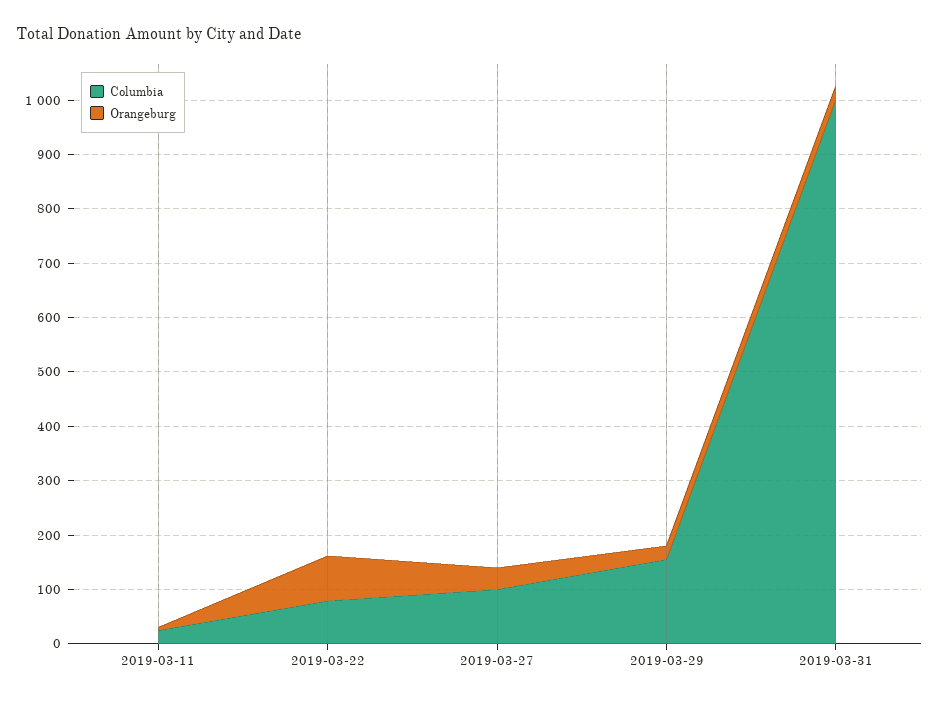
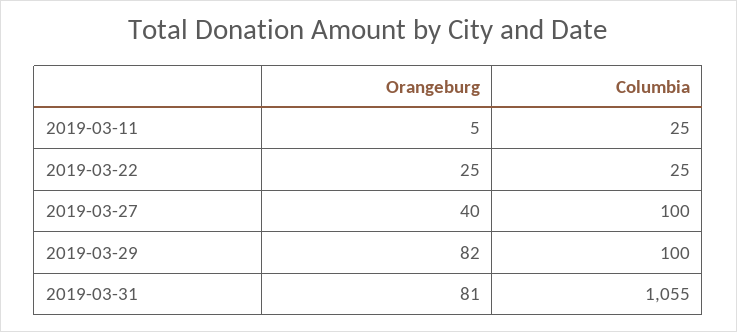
  {
    "Columbia": {
      "2019-03-11": 25,
-     "2019-03-22": 80,
+     "2019-03-22": 25,
      "2019-03-27": 100,
-     "2019-03-29": 160,
+     "2019-03-29": 100,
-     "2019-03-31": 1000
+     "2019-03-31": 1055
    },
    "Orangeburg": {
      "2019-03-11": 5,
-     "2019-03-22": 80,
+     "2019-03-22": 25,
      "2019-03-27": 40,
-     "2019-03-29": 20,
+     "2019-03-29": 82,
-     "2019-03-31": 20
+     "2019-03-31": 81
    }
  }

